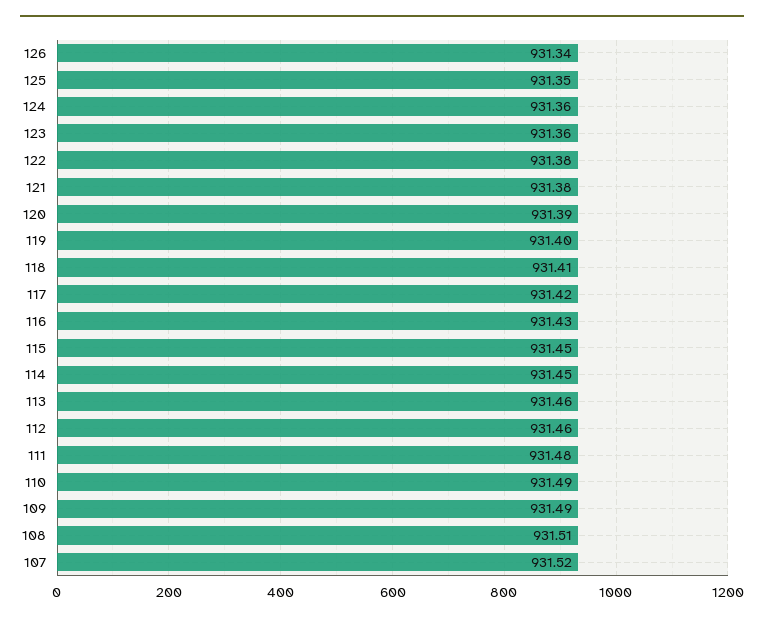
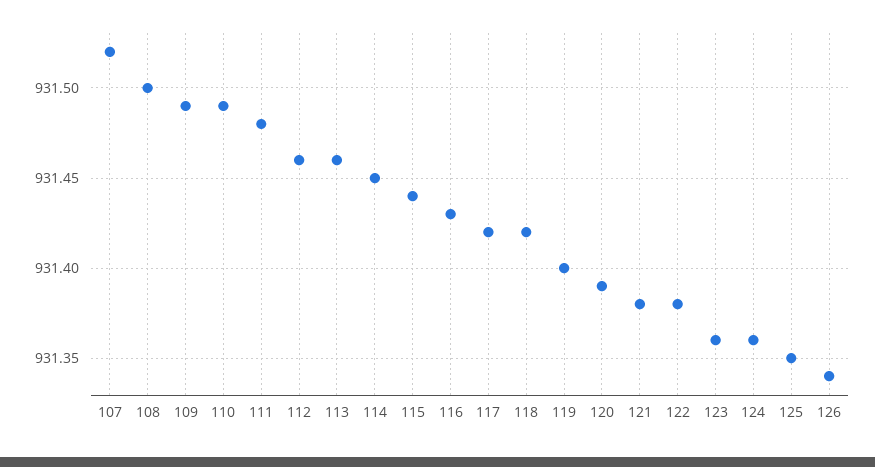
  {
    "126": 931.34,
    "125": 931.35,
    "124": 931.36,
    "123": 931.36,
    "122": 931.38,
    "121": 931.38,
    "120": 931.39,
    "119": 931.4,
-   "118": 931.41,
+   "118": 931.42,
    "117": 931.42,
    "116": 931.43,
-   "115": 931.45,
+   "115": 931.44,
    "114": 931.45,
    "113": 931.46,
    "112": 931.46,
    "111": 931.48,
    "110": 931.49,
    "109": 931.49,
-   "108": 931.51,
+   "108": 931.5,
    "107": 931.52
  }

